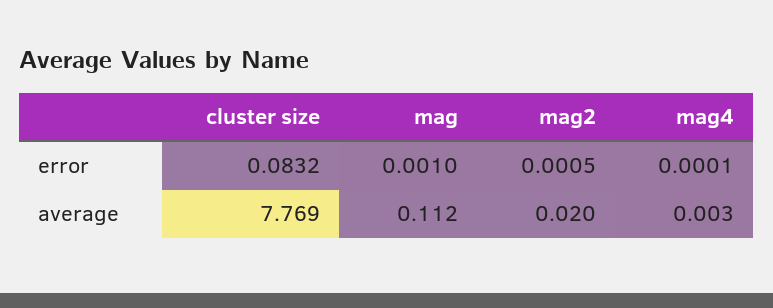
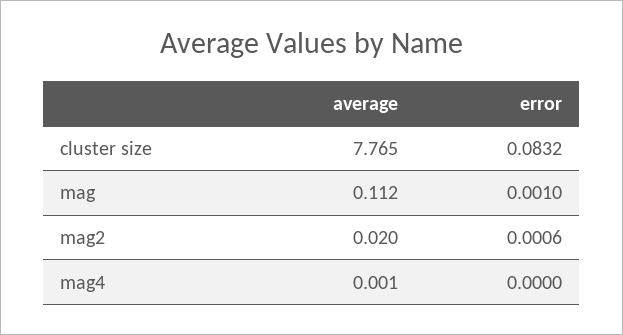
  {
    "cluster size": {
      "error": 0.0832,
-     "average": 7.769
+     "average": 7.765
    },
    "mag": {
      "error": 0.001,
      "average": 0.112
    },
    "mag2": {
-     "error": 0.0005,
+     "error": 0.0006,
      "average": 0.02
    },
    "mag4": {
-     "error": 0.0001,
+     "error": 0,
-     "average": 0.003
+     "average": 0.001
    }
  }

